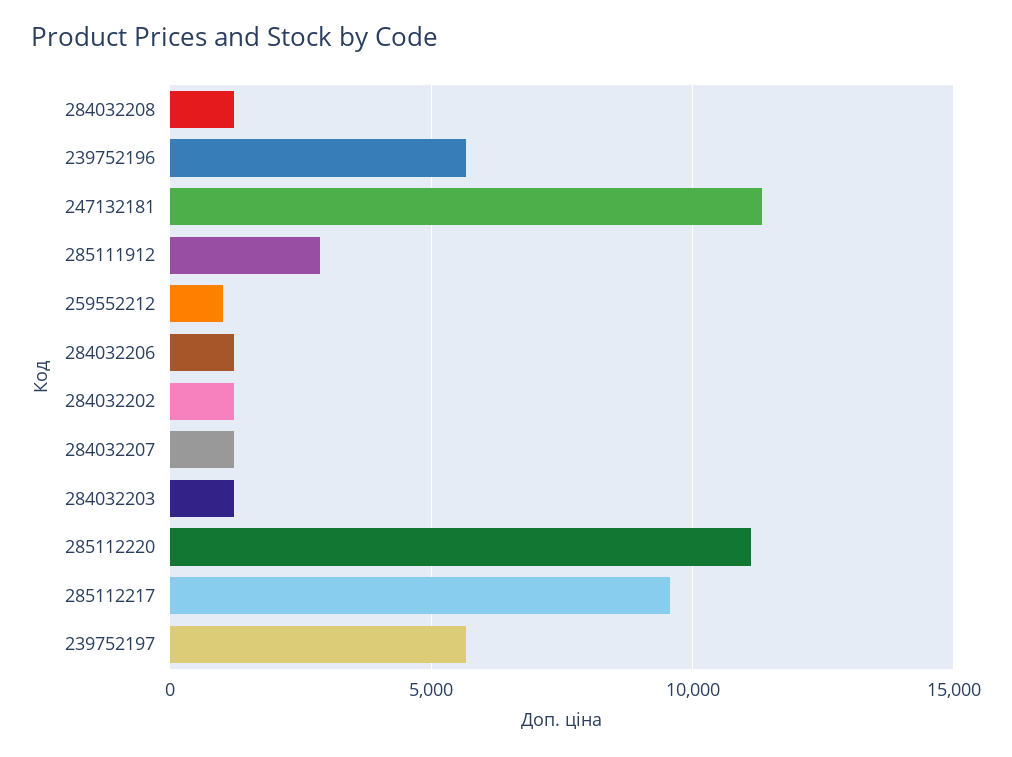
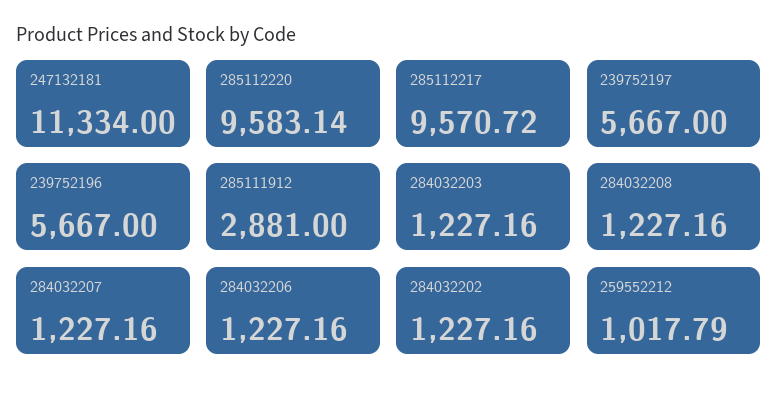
  {
    "284032208": 1227.16,
    "239752196": 5667,
    "247132181": 11334,
    "285111912": 2881,
    "259552212": 1017.79,
    "284032206": 1227.16,
    "284032202": 1227.16,
    "284032207": 1227.16,
    "284032203": 1227.16,
-   "285112220": 11000,
+   "285112220": 9583.14,
    "285112217": 9570.72,
    "239752197": 5667
  }

